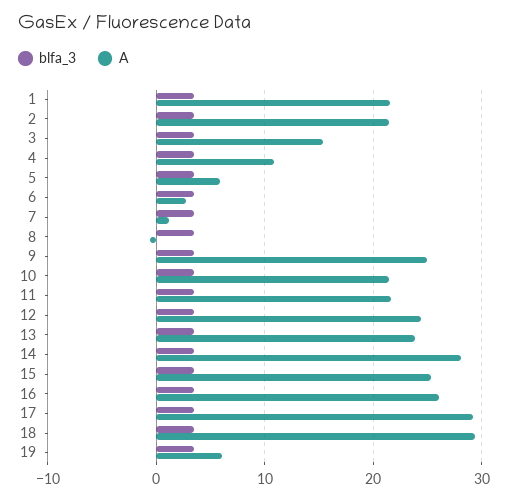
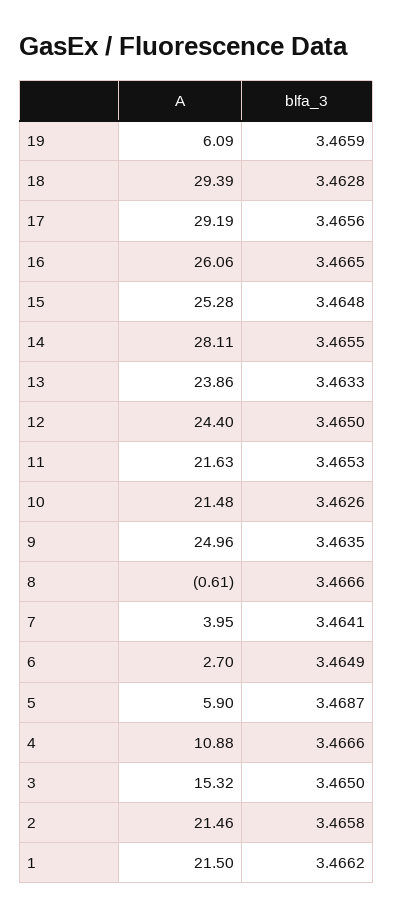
  {
    "blfa_3": {
      "1": 3.4662,
      "2": 3.4658,
      "3": 3.465,
      "4": 3.4666,
      "5": 3.4687,
      "6": 3.4649,
      "7": 3.4641,
      "8": 3.4666,
      "9": 3.4635,
      "10": 3.4626,
      "11": 3.4653,
      "12": 3.465,
      "13": 3.4633,
      "14": 3.4655,
      "15": 3.4648,
      "16": 3.4665,
      "17": 3.4656,
      "18": 3.4628,
      "19": 3.4659
    },
    "A": {
      "1": 21.5,
      "2": 21.46,
      "3": 15.32,
      "4": 10.88,
      "5": 5.9,
      "6": 2.7,
-     "7": 1,
+     "7": 3.95,
      "8": -0.61,
      "9": 24.96,
      "10": 21.48,
      "11": 21.63,
      "12": 24.4,
      "13": 23.86,
      "14": 28.11,
      "15": 25.28,
      "16": 26.06,
      "17": 29.19,
      "18": 29.39,
      "19": 6.09
    }
  }

